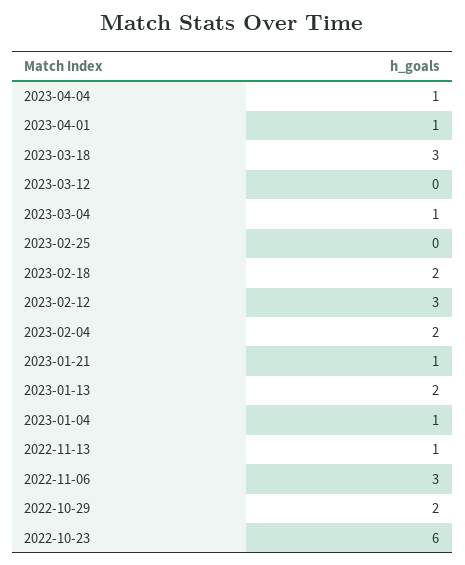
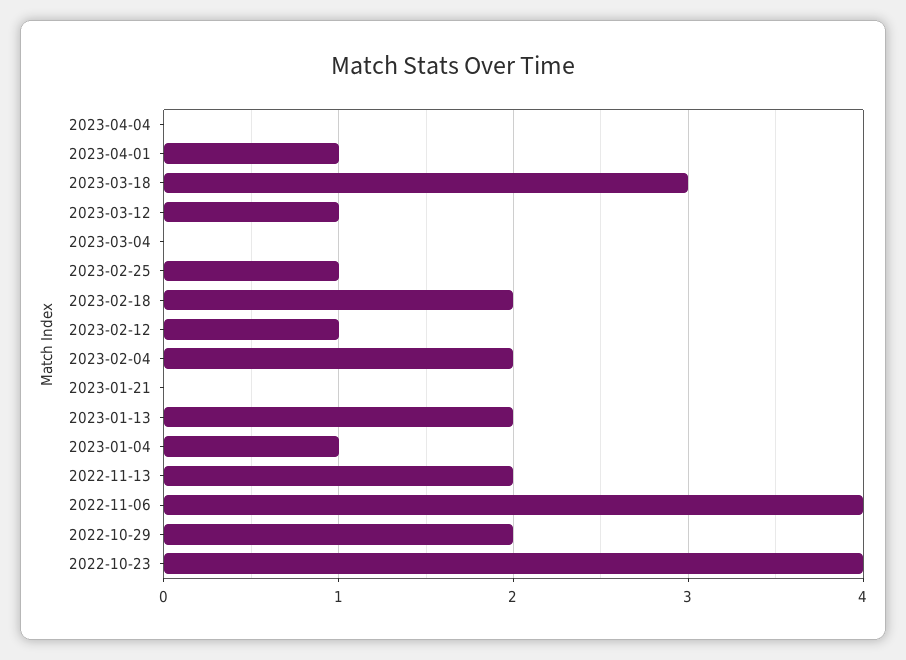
  {
-   "2023-04-04": 1,
+   "2023-04-04": 0,
    "2023-04-01": 1,
    "2023-03-18": 3,
-   "2023-03-12": 0,
+   "2023-03-12": 1,
-   "2023-03-04": 1,
+   "2023-03-04": 0,
-   "2023-02-25": 0,
+   "2023-02-25": 1,
    "2023-02-18": 2,
-   "2023-02-12": 3,
+   "2023-02-12": 1,
    "2023-02-04": 2,
-   "2023-01-21": 1,
+   "2023-01-21": 0,
    "2023-01-13": 2,
    "2023-01-04": 1,
-   "2022-11-13": 1,
+   "2022-11-13": 2,
-   "2022-11-06": 3,
+   "2022-11-06": 4,
    "2022-10-29": 2,
-   "2022-10-23": 6
+   "2022-10-23": 4
  }

